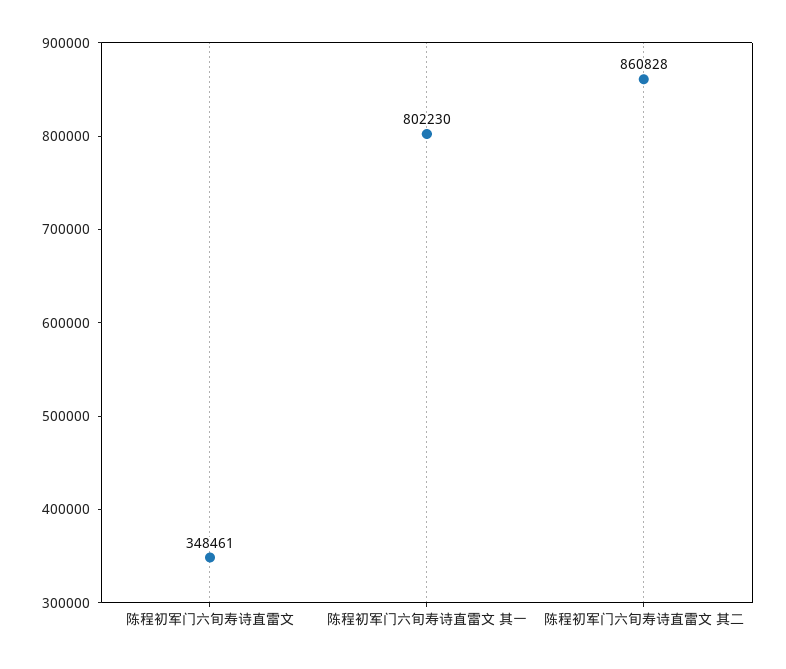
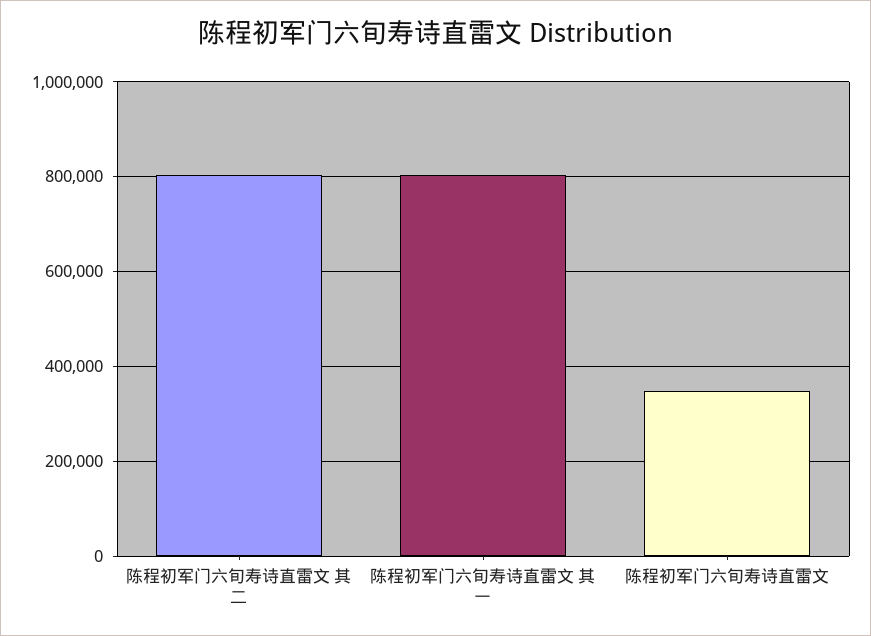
  {
    "陈程初军门六旬寿诗直雷文": 348461,
    "陈程初军门六旬寿诗直雷文 其一": 802230,
-   "陈程初军门六旬寿诗直雷文 其二": 860828
+   "陈程初军门六旬寿诗直雷文 其二": 800000
  }

